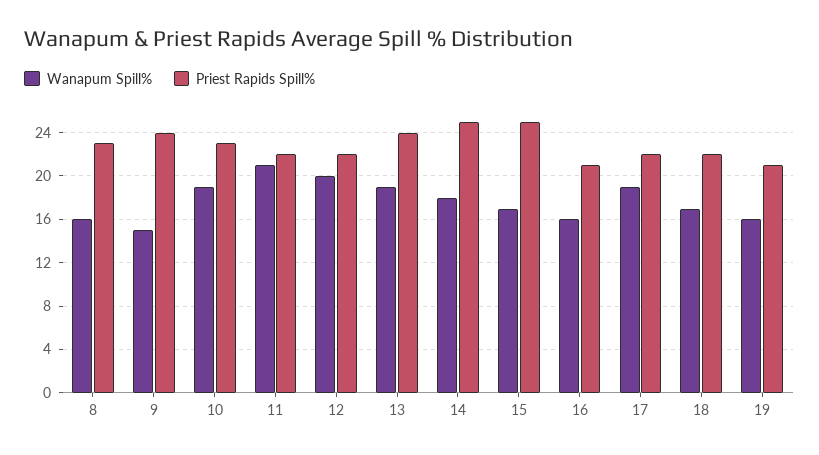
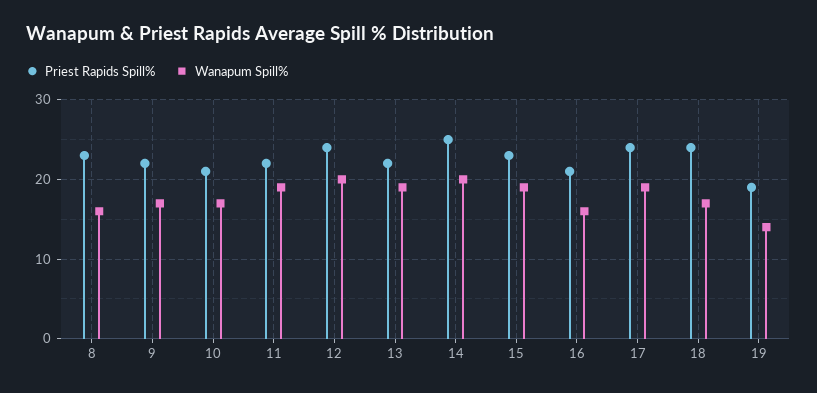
  {
    "Wanapum Spill%": {
      "8": 16,
-     "9": 15,
+     "9": 17,
-     "10": 19,
+     "10": 17,
-     "11": 21,
+     "11": 19,
      "12": 20,
      "13": 19,
-     "14": 18,
+     "14": 20,
-     "15": 17,
+     "15": 19,
      "16": 16,
      "17": 19,
      "18": 17,
-     "19": 16
+     "19": 14
    },
    "Priest Rapids Spill%": {
      "8": 23,
-     "9": 24,
+     "9": 22,
-     "10": 23,
+     "10": 21,
      "11": 22,
-     "12": 22,
+     "12": 24,
-     "13": 24,
+     "13": 22,
      "14": 25,
-     "15": 25,
+     "15": 23,
      "16": 21,
-     "17": 22,
+     "17": 24,
-     "18": 22,
+     "18": 24,
-     "19": 21
+     "19": 19
    }
  }

